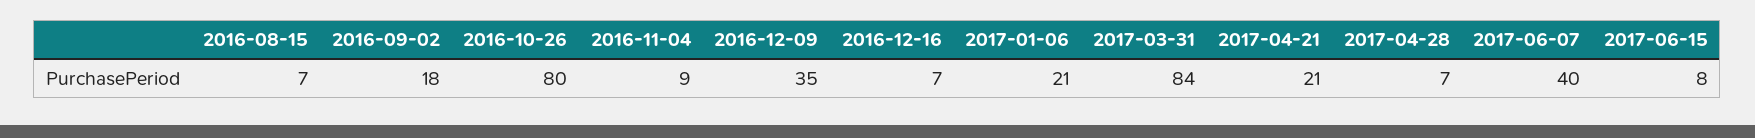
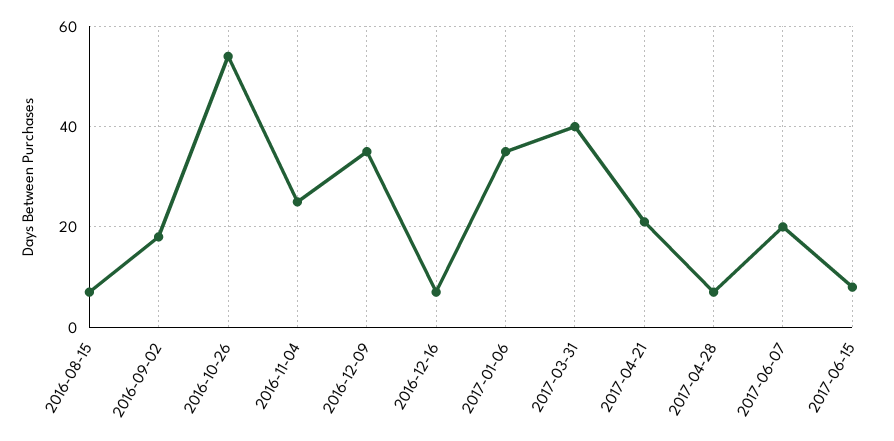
  {
    "2016-08-15": 7,
    "2016-09-02": 18,
-   "2016-10-26": 80,
+   "2016-10-26": 55,
-   "2016-11-04": 9,
+   "2016-11-04": 25,
    "2016-12-09": 35,
    "2016-12-16": 7,
-   "2017-01-06": 21,
+   "2017-01-06": 35,
-   "2017-03-31": 84,
+   "2017-03-31": 40,
    "2017-04-21": 21,
    "2017-04-28": 7,
-   "2017-06-07": 40,
+   "2017-06-07": 20,
    "2017-06-15": 8
  }

